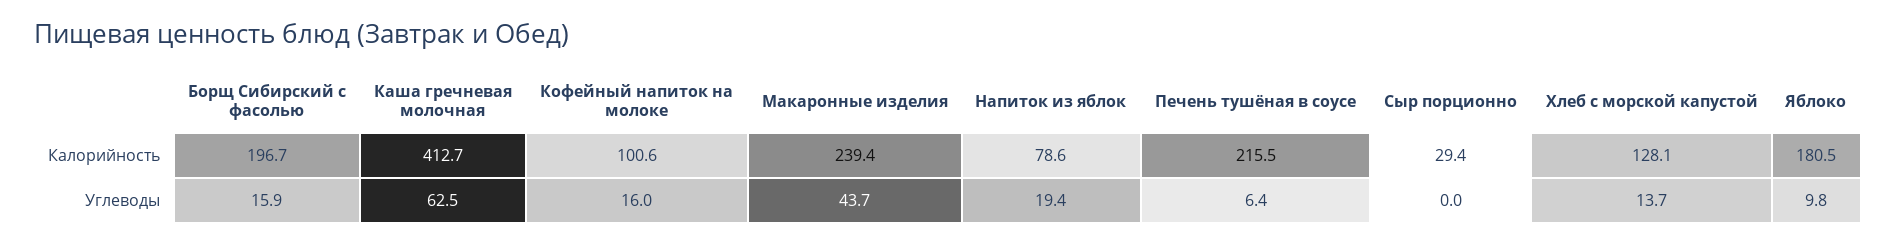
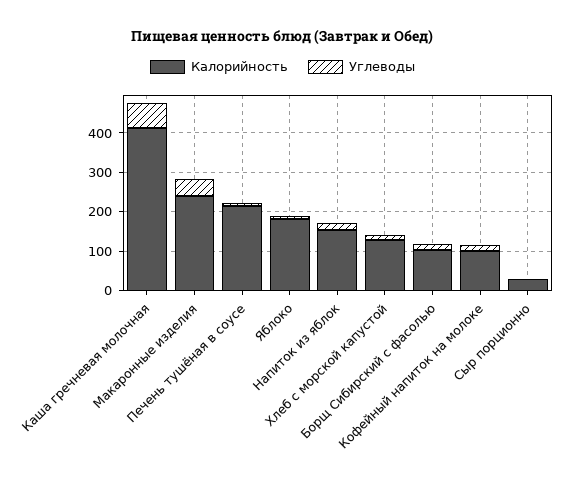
  {
    "Калорийность": {
-     "Борщ Сибирский с фасолью": 196.7,
+     "Борщ Сибирский с фасолью": 100,
      "Каша гречневая молочная": 412.7,
      "Кофейный напиток на молоке": 100.6,
      "Макаронные изделия": 239.4,
-     "Напиток из яблок": 78.6,
+     "Напиток из яблок": 150,
      "Печень тушёная в соусе": 215.5,
      "Сыр порционно": 29.4,
      "Хлеб с морской капустой": 128.1,
      "Яблоко": 180.5
    },
    "Углеводы": {
      "Борщ Сибирский с фасолью": 15.9,
      "Каша гречневая молочная": 62.5,
      "Кофейный напиток на молоке": 16,
      "Макаронные изделия": 43.7,
      "Напиток из яблок": 19.4,
      "Печень тушёная в соусе": 6.4,
      "Сыр порционно": 0,
      "Хлеб с морской капустой": 13.7,
      "Яблоко": 9.8
    }
  }

